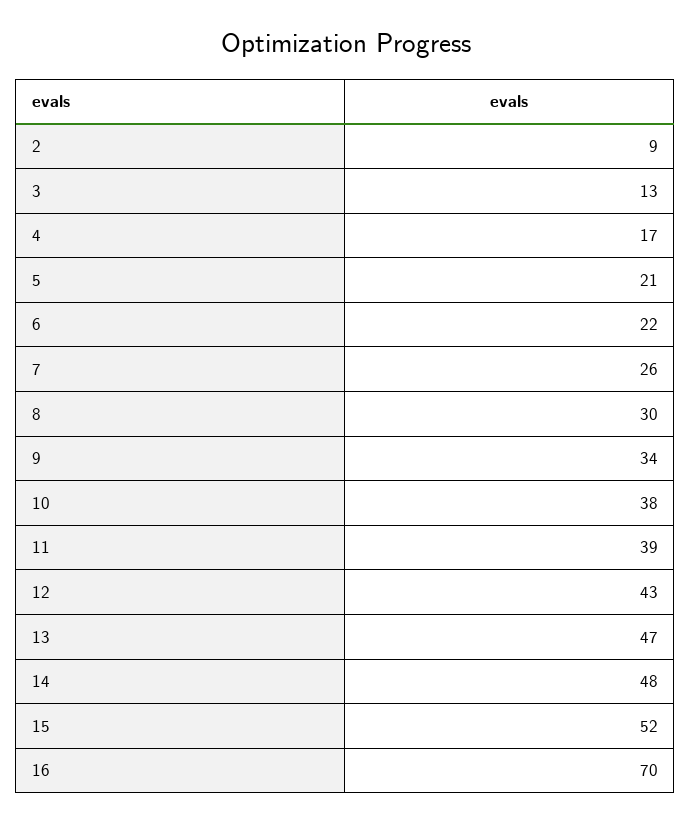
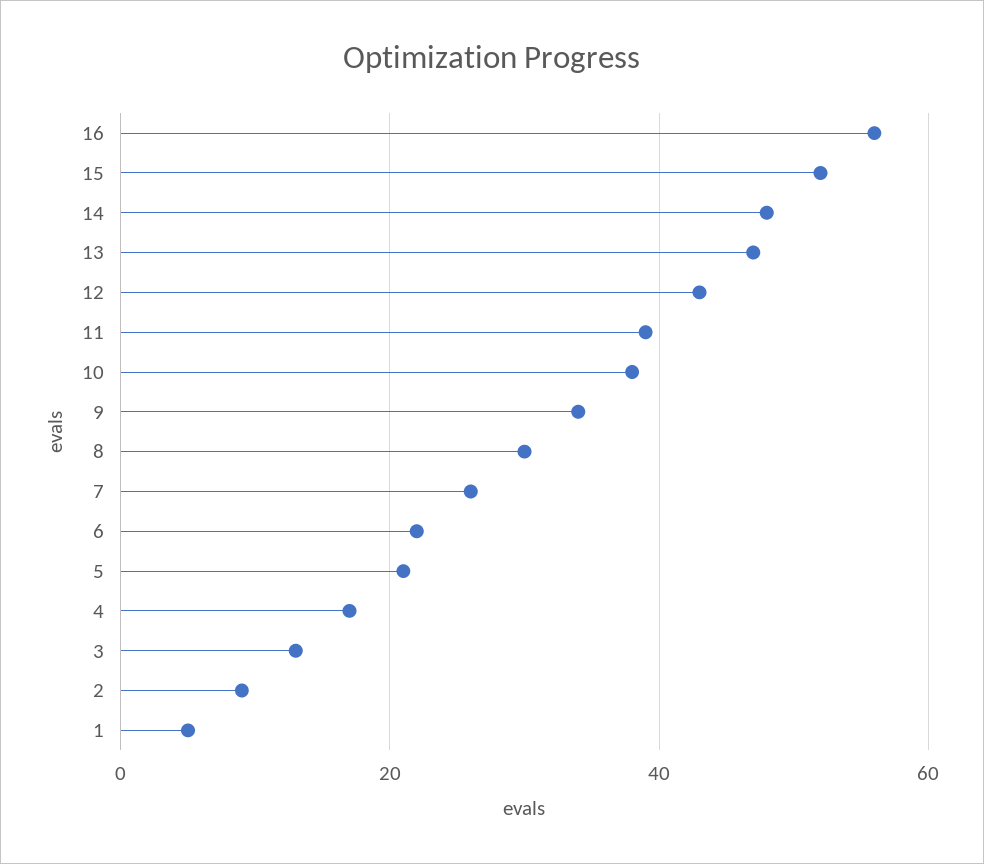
  {
    "2": 9,
    "3": 13,
    "4": 17,
    "5": 21,
    "6": 22,
    "7": 26,
    "8": 30,
    "9": 34,
    "10": 38,
    "11": 39,
    "12": 43,
    "13": 47,
    "14": 48,
    "15": 52,
-   "16": 70
+   "16": 55,
+   "1": 5
  }

